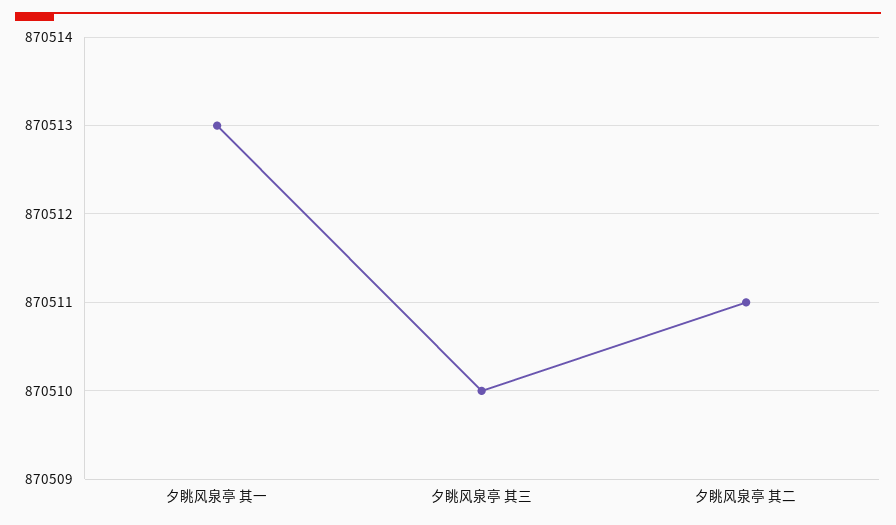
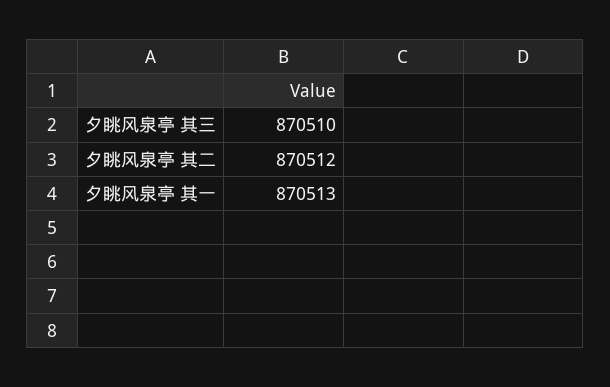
  {
    "夕眺风泉亭 其一": 870513,
    "夕眺风泉亭 其三": 870510,
-   "夕眺风泉亭 其二": 870511
+   "夕眺风泉亭 其二": 870512
  }

